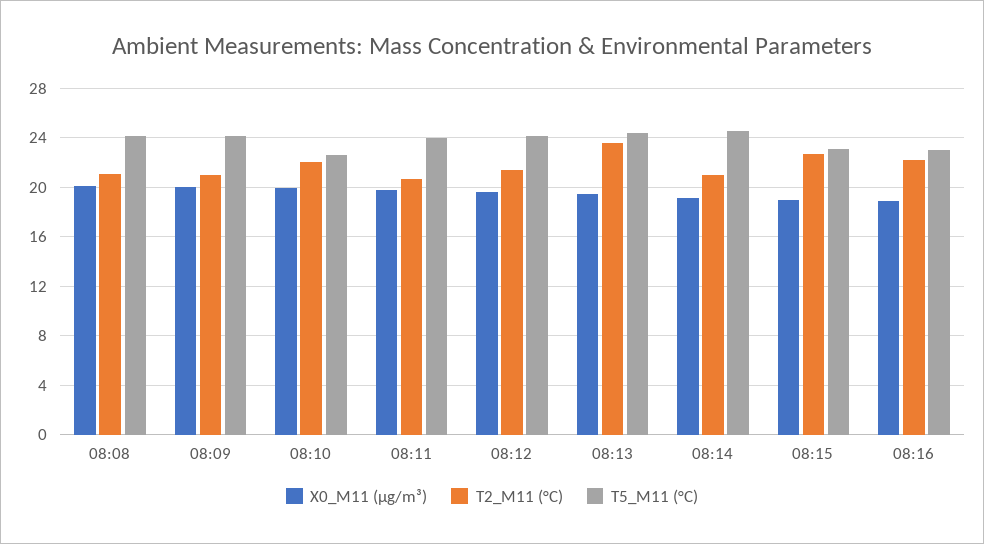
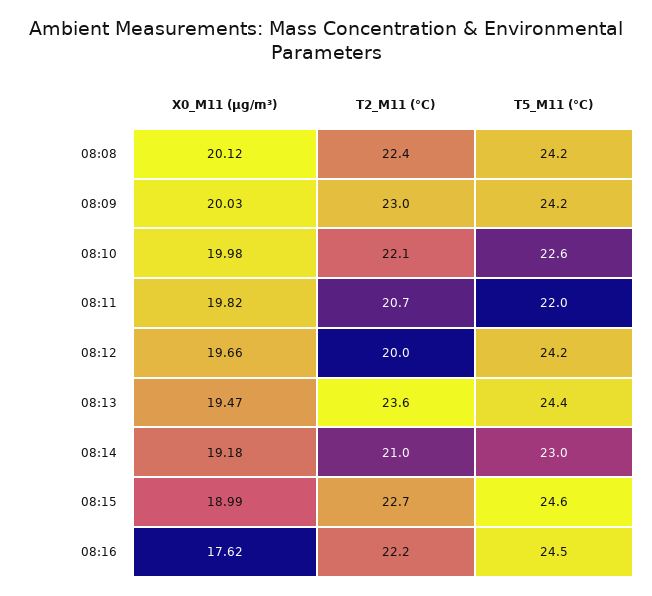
  {
    "X0_M11 (μg/m³)": {
      "08:08": 20.12,
      "08:09": 20.03,
      "08:10": 19.98,
      "08:11": 19.82,
      "08:12": 19.66,
      "08:13": 19.47,
      "08:14": 19.18,
      "08:15": 18.99,
-     "08:16": 19
+     "08:16": 17.62
    },
    "T2_M11 (°C)": {
-     "08:08": 21,
+     "08:08": 22.4,
-     "08:09": 21,
+     "08:09": 23,
      "08:10": 22.1,
      "08:11": 20.7,
-     "08:12": 21.5,
+     "08:12": 20,
      "08:13": 23.6,
      "08:14": 21,
      "08:15": 22.7,
      "08:16": 22.2
    },
    "T5_M11 (°C)": {
      "08:08": 24.2,
      "08:09": 24.2,
      "08:10": 22.6,
-     "08:11": 24,
+     "08:11": 22,
      "08:12": 24.2,
      "08:13": 24.4,
-     "08:14": 24.5,
+     "08:14": 23,
-     "08:15": 23,
+     "08:15": 24.6,
-     "08:16": 23
+     "08:16": 24.5
    }
  }

